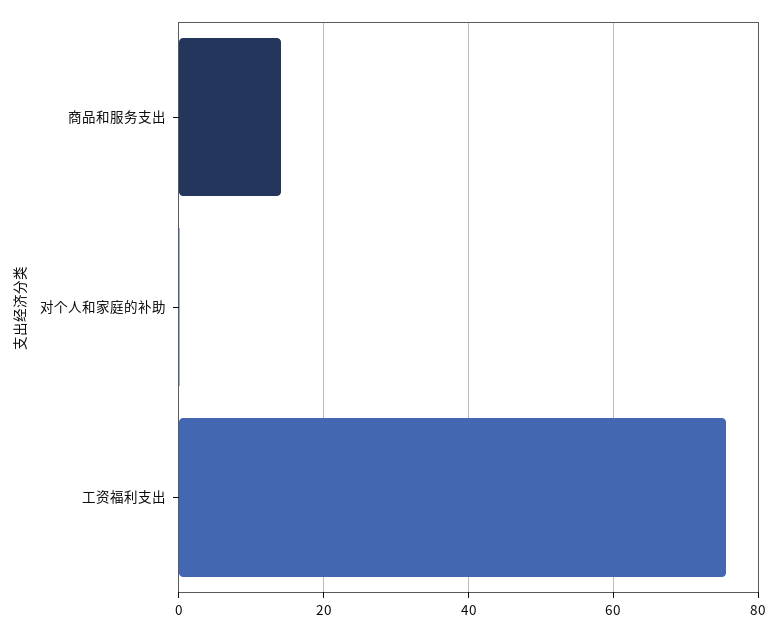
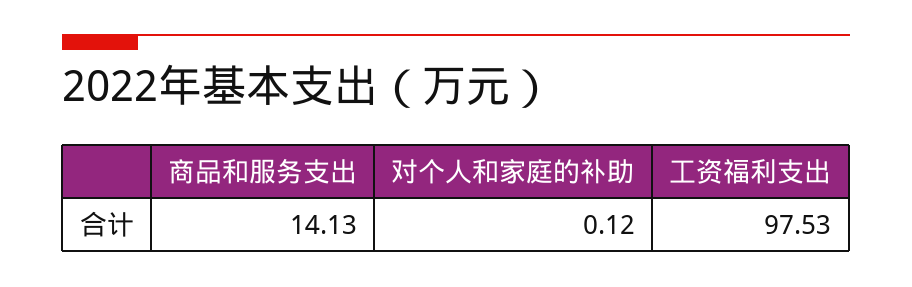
  {
    "商品和服务支出": 14.13,
    "对个人和家庭的补助": 0.12,
-   "工资福利支出": 76
+   "工资福利支出": 97.53
  }

